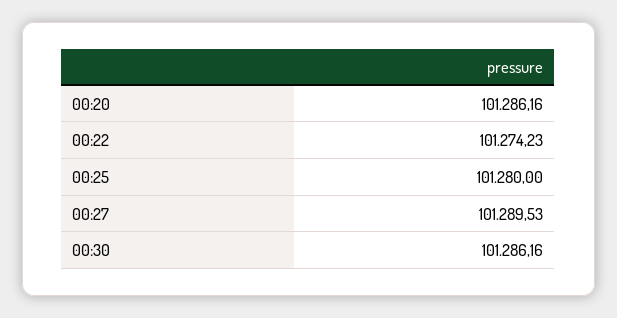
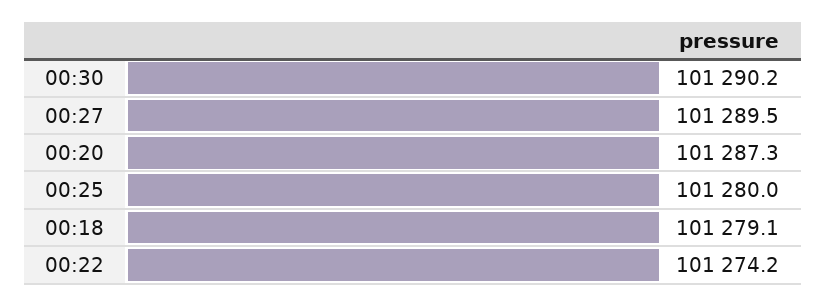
  {
-   "00:20": 101286.16,
+   "00:20": 101287.3,
    "00:22": 101274.23,
    "00:25": 101280,
    "00:27": 101289.53,
-   "00:30": 101286.16
+   "00:30": 101290.2,
+   "00:18": 101279.1
  }

